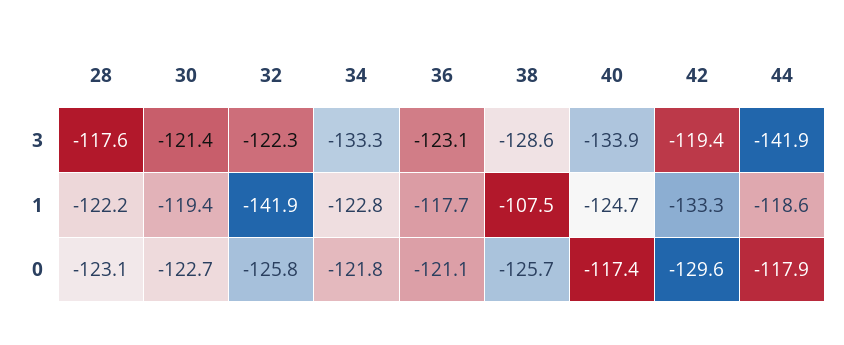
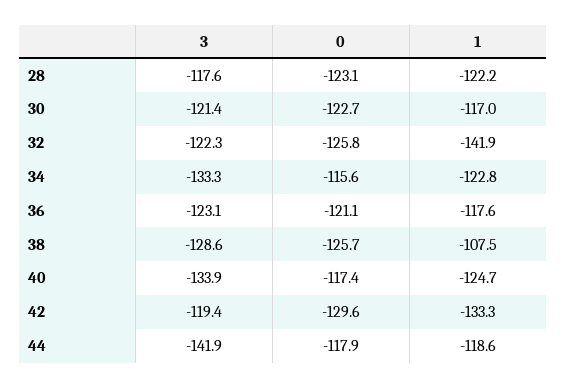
  {
    "28": {
      "3": -117.6,
      "1": -122.2,
      "0": -123.1
    },
    "30": {
      "3": -121.4,
-     "1": -119.4,
+     "1": -117,
      "0": -122.7
    },
    "32": {
      "3": -122.3,
      "1": -141.9,
      "0": -125.8
    },
    "34": {
      "3": -133.3,
      "1": -122.8,
-     "0": -121.8
+     "0": -115.6
    },
    "36": {
      "3": -123.1,
-     "1": -117.7,
+     "1": -117.6,
      "0": -121.1
    },
    "38": {
      "3": -128.6,
      "1": -107.5,
      "0": -125.7
    },
    "40": {
      "3": -133.9,
      "1": -124.7,
      "0": -117.4
    },
    "42": {
      "3": -119.4,
      "1": -133.3,
      "0": -129.6
    },
    "44": {
      "3": -141.9,
      "1": -118.6,
      "0": -117.9
    }
  }

